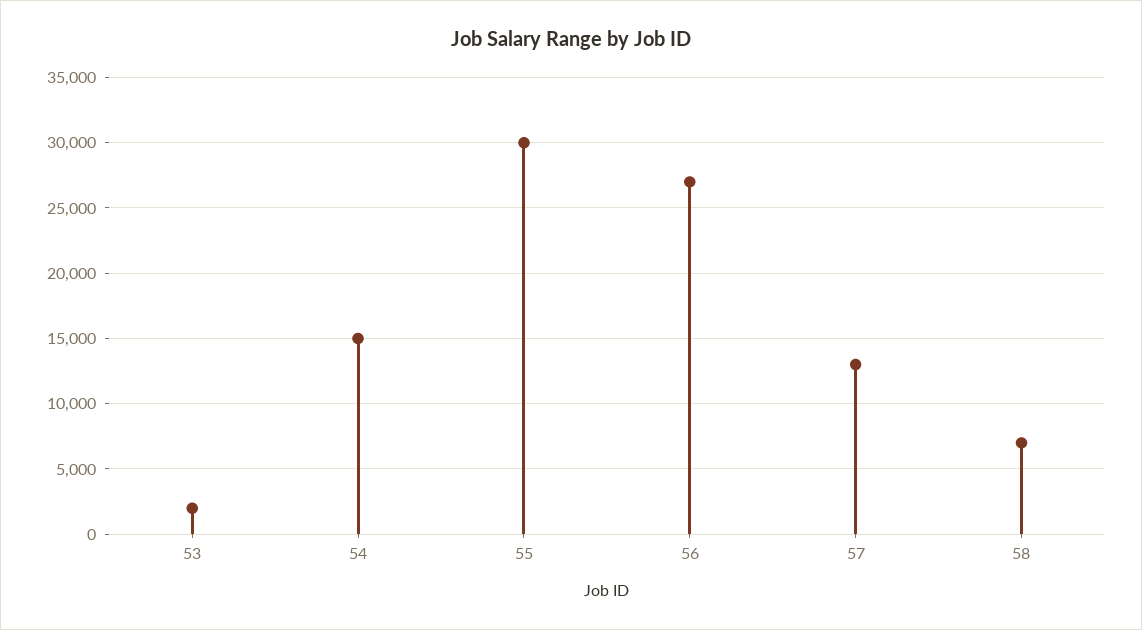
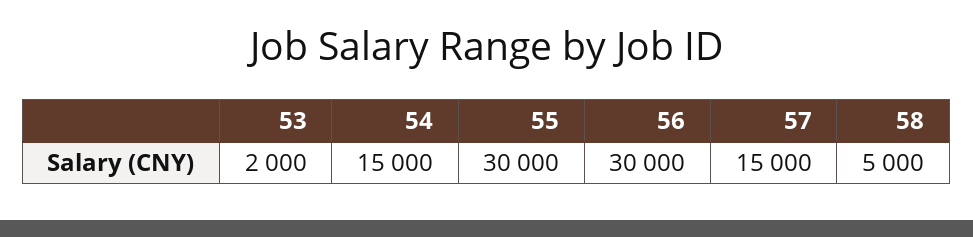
  {
    "53": 2000,
    "54": 15000,
    "55": 30000,
-   "56": 27000,
+   "56": 30000,
-   "57": 13000,
+   "57": 15000,
-   "58": 7000
+   "58": 5000
  }

